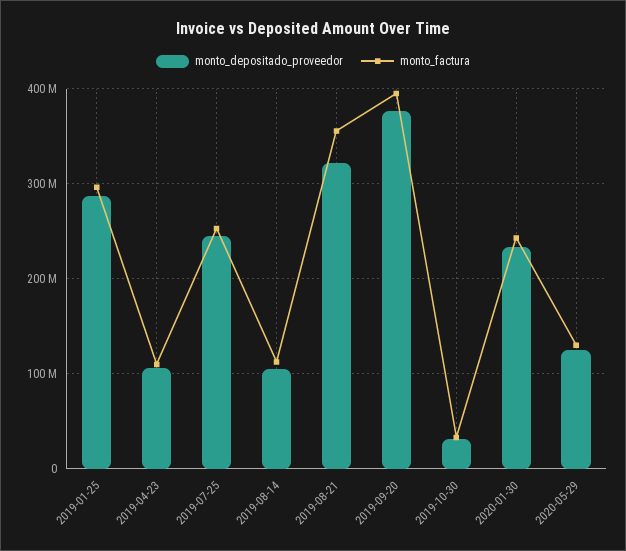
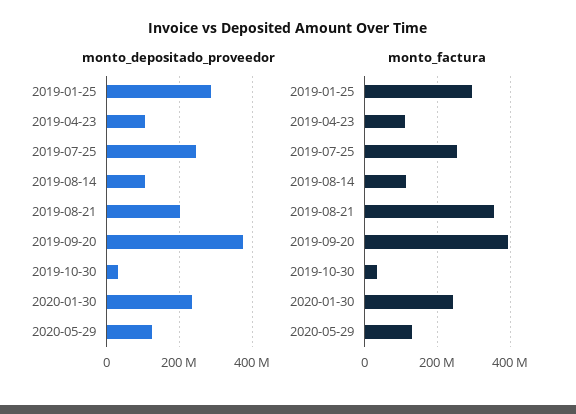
  {
    "monto_depositado_proveedor": {
      "2019-01-25": 290000000,
      "2019-04-23": 110000000,
      "2019-07-25": 240000000,
      "2019-08-14": 110000000,
-     "2019-08-21": 320000000,
+     "2019-08-21": 200000000,
      "2019-09-20": 380000000,
      "2019-10-30": 30000000,
      "2020-01-30": 230000000,
      "2020-05-29": 130000000
    },
    "monto_factura": {
      "2019-01-25": 300000000,
      "2019-04-23": 110000000,
      "2019-07-25": 250000000,
      "2019-08-14": 110000000,
      "2019-08-21": 360000000,
      "2019-09-20": 390000000,
      "2019-10-30": 30000000,
      "2020-01-30": 240000000,
      "2020-05-29": 130000000
    }
  }

